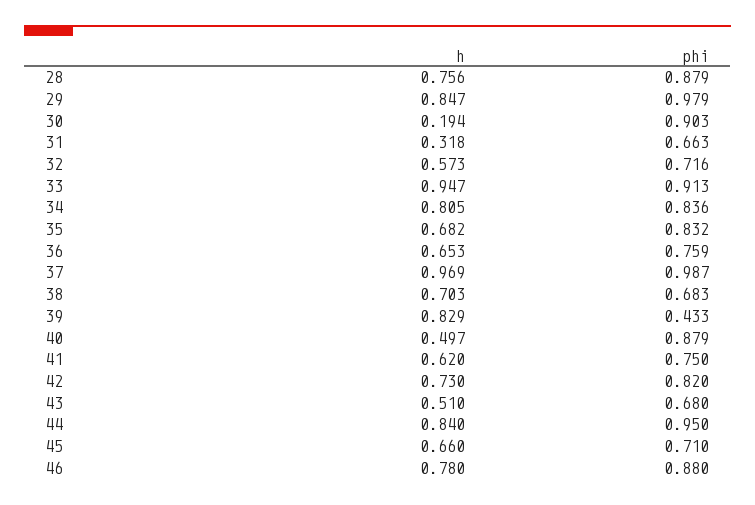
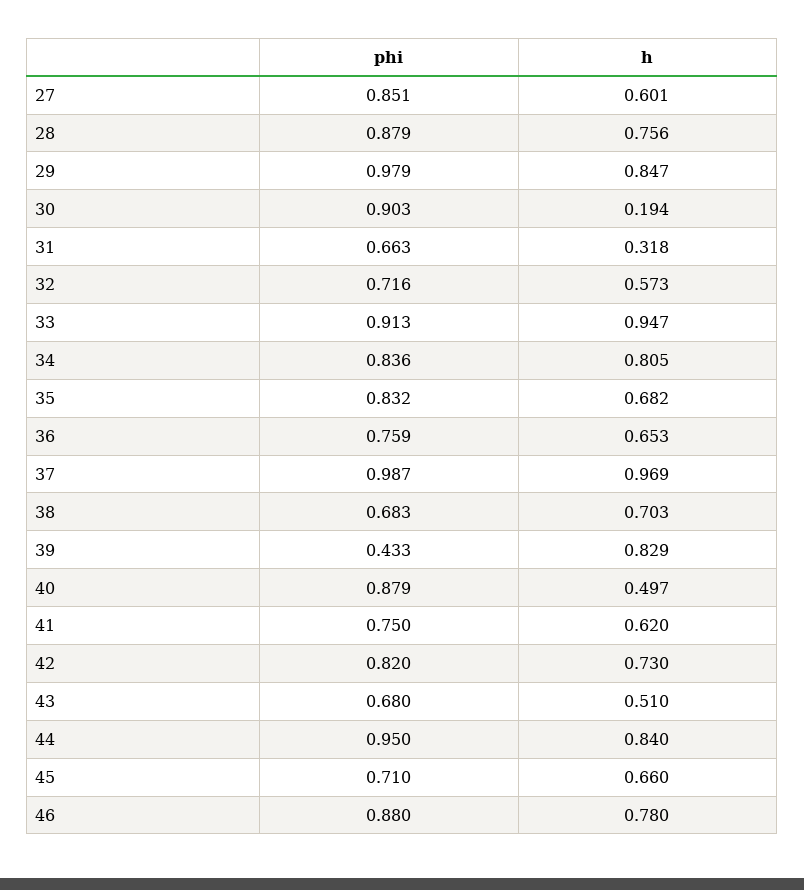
  {
    "h": {
      "28": 0.756,
      "29": 0.847,
      "30": 0.194,
      "31": 0.318,
      "32": 0.573,
      "33": 0.947,
      "34": 0.805,
      "35": 0.682,
      "36": 0.653,
      "37": 0.969,
      "38": 0.703,
      "39": 0.829,
      "40": 0.497,
      "41": 0.62,
      "42": 0.73,
      "43": 0.51,
      "44": 0.84,
      "45": 0.66,
-     "46": 0.78
+     "46": 0.78,
+     "27": 0.601
    },
    "phi": {
      "28": 0.879,
      "29": 0.979,
      "30": 0.903,
      "31": 0.663,
      "32": 0.716,
      "33": 0.913,
      "34": 0.836,
      "35": 0.832,
      "36": 0.759,
      "37": 0.987,
      "38": 0.683,
      "39": 0.433,
      "40": 0.879,
      "41": 0.75,
      "42": 0.82,
      "43": 0.68,
      "44": 0.95,
      "45": 0.71,
-     "46": 0.88
+     "46": 0.88,
+     "27": 0.851
    }
  }

